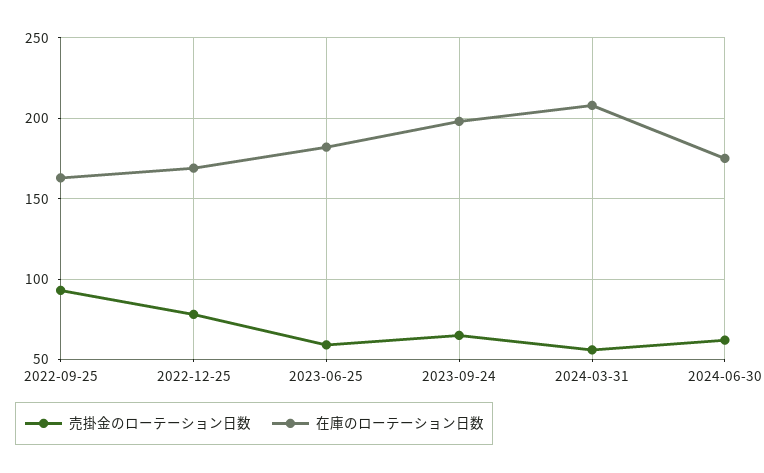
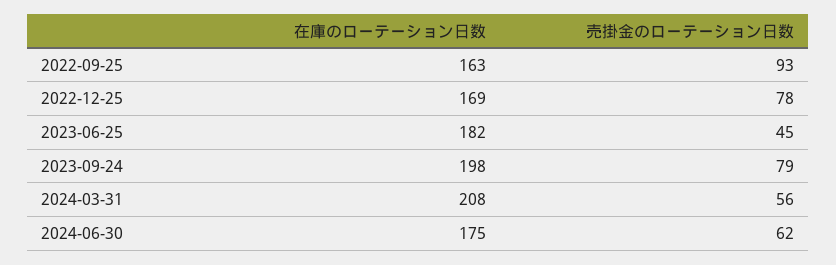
  {
    "売掛金のローテーション日数": {
      "2022-09-25": 93,
      "2022-12-25": 78,
-     "2023-06-25": 60,
+     "2023-06-25": 45,
-     "2023-09-24": 65,
+     "2023-09-24": 79,
      "2024-03-31": 56,
      "2024-06-30": 62
    },
    "在庫のローテーション日数": {
      "2022-09-25": 163,
      "2022-12-25": 169,
      "2023-06-25": 182,
      "2023-09-24": 198,
      "2024-03-31": 208,
      "2024-06-30": 175
    }
  }

